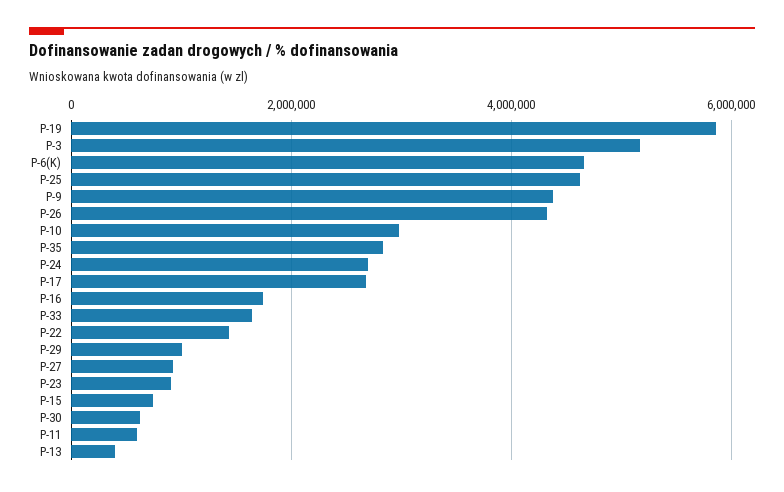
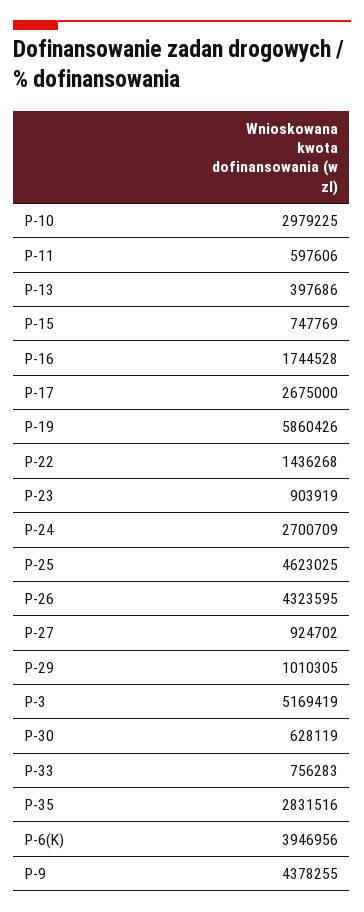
  {
    "P-19": 5860426,
    "P-3": 5169419,
-   "P-6(K)": 4600000,
+   "P-6(K)": 3946956,
    "P-25": 4623025,
    "P-9": 4378255,
    "P-26": 4323595,
    "P-10": 2979225,
    "P-35": 2831516,
    "P-24": 2700709,
    "P-17": 2675000,
    "P-16": 1744528,
-   "P-33": 1600000,
+   "P-33": 756283,
    "P-22": 1436268,
    "P-29": 1010305,
    "P-27": 924702,
    "P-23": 903919,
    "P-15": 747769,
    "P-30": 628119,
    "P-11": 597606,
    "P-13": 397686
  }

